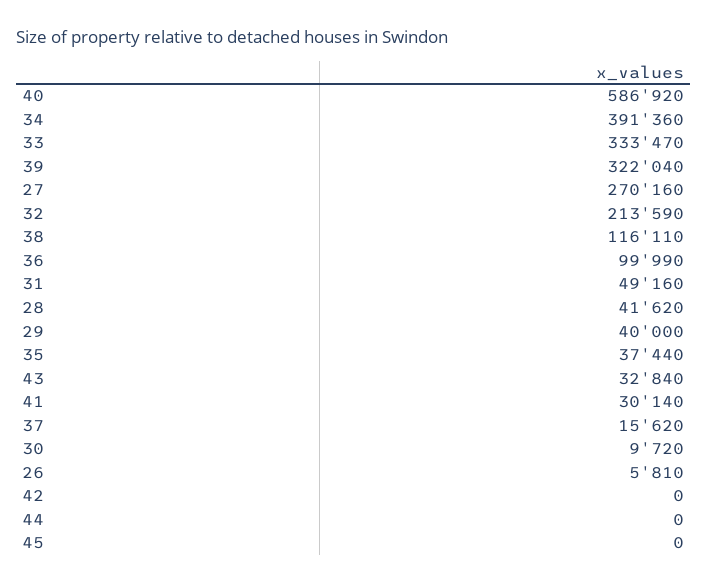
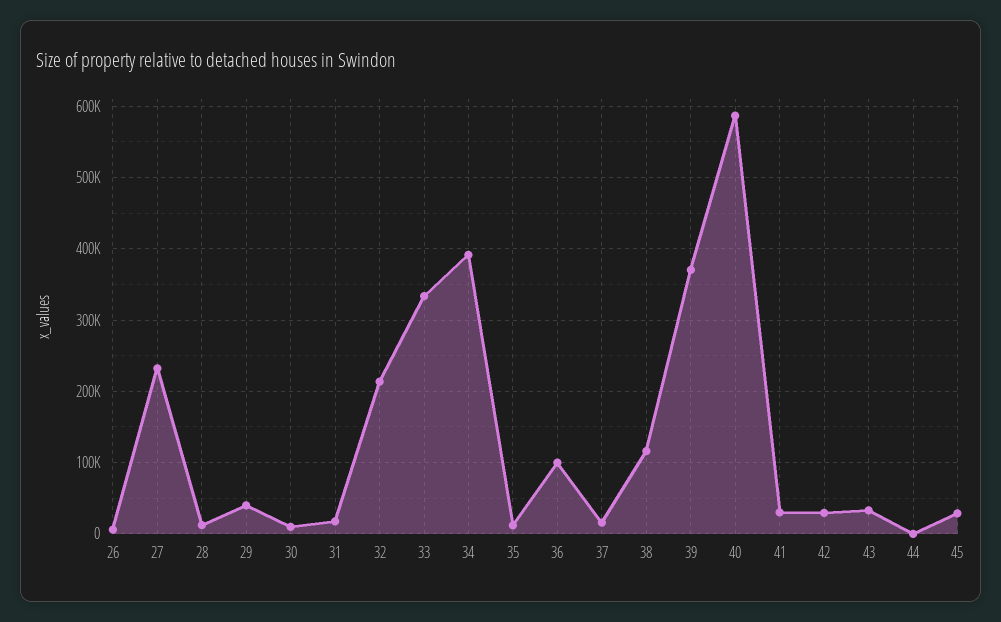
  {
    "40": 586920,
    "34": 391360,
    "33": 333470,
-   "39": 322040,
+   "39": 370000,
-   "27": 270160,
+   "27": 230000,
    "32": 213590,
    "38": 116110,
    "36": 99990,
-   "31": 49160,
+   "31": 20000,
-   "28": 41620,
+   "28": 10000,
    "29": 40000,
-   "35": 37440,
+   "35": 10000,
    "43": 32840,
    "41": 30140,
    "37": 15620,
    "30": 9720,
    "26": 5810,
-   "42": 0,
+   "42": 30000,
    "44": 0,
-   "45": 0
+   "45": 30000
  }

